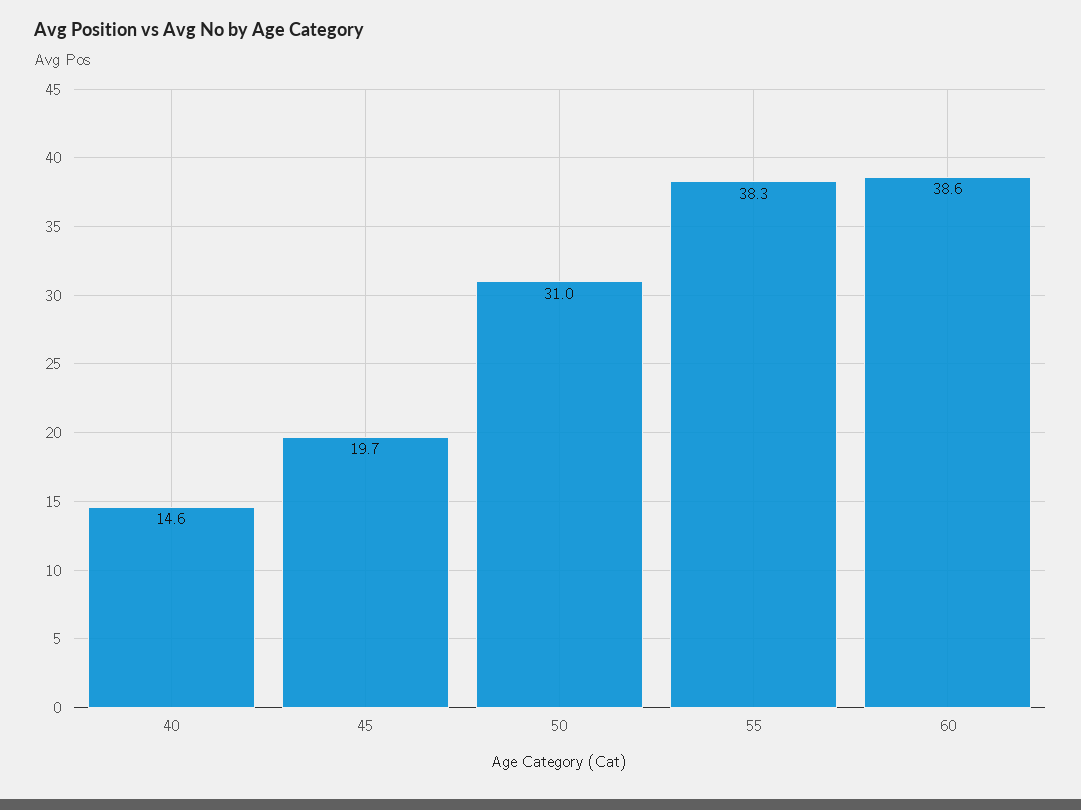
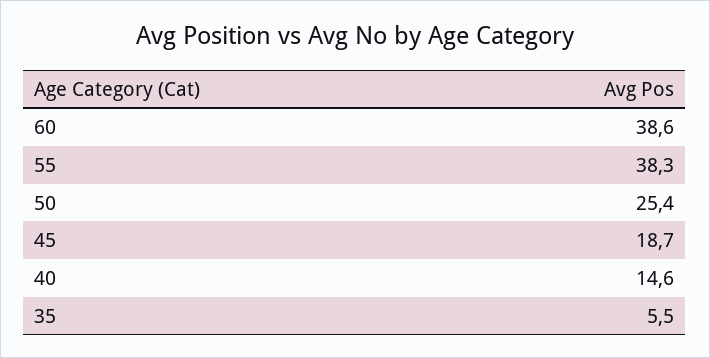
  {
    "40": 14.6,
-   "45": 19.7,
+   "45": 18.7,
-   "50": 31,
+   "50": 25.4,
    "55": 38.3,
-   "60": 38.6
+   "60": 38.6,
+   "35": 5.5
  }

